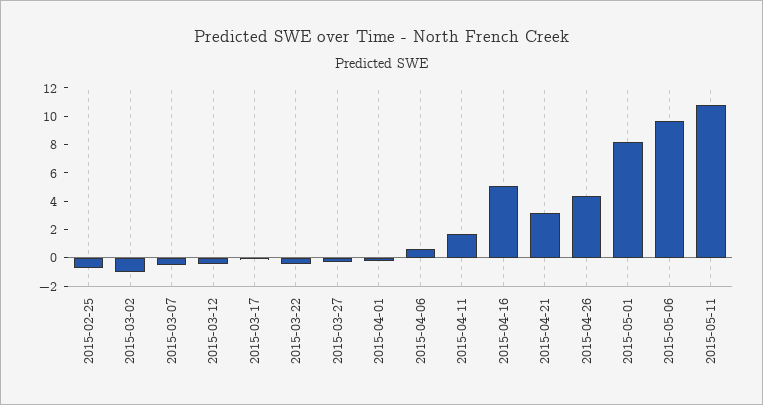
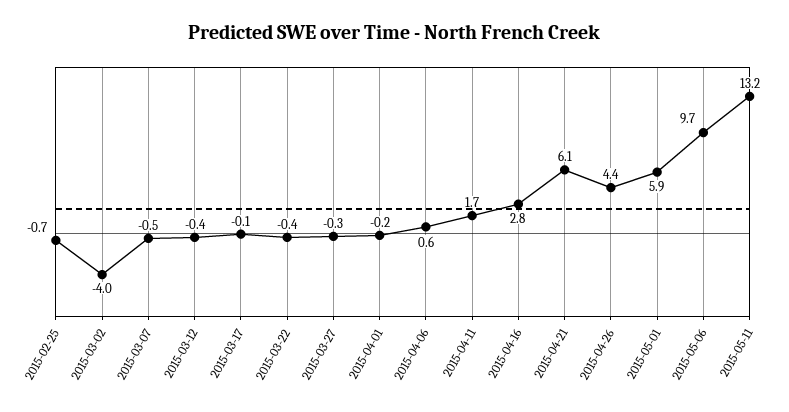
  {
    "2015-02-25": -0.7,
-   "2015-03-02": -1,
+   "2015-03-02": -4,
    "2015-03-07": -0.5,
    "2015-03-12": -0.4,
    "2015-03-17": -0.1,
    "2015-03-22": -0.4,
    "2015-03-27": -0.3,
    "2015-04-01": -0.2,
    "2015-04-06": 0.6,
    "2015-04-11": 1.7,
-   "2015-04-16": 5,
+   "2015-04-16": 2.8,
-   "2015-04-21": 3,
+   "2015-04-21": 6.1,
    "2015-04-26": 4.4,
-   "2015-05-01": 8,
+   "2015-05-01": 5.9,
    "2015-05-06": 9.7,
-   "2015-05-11": 11
+   "2015-05-11": 13.2
  }

